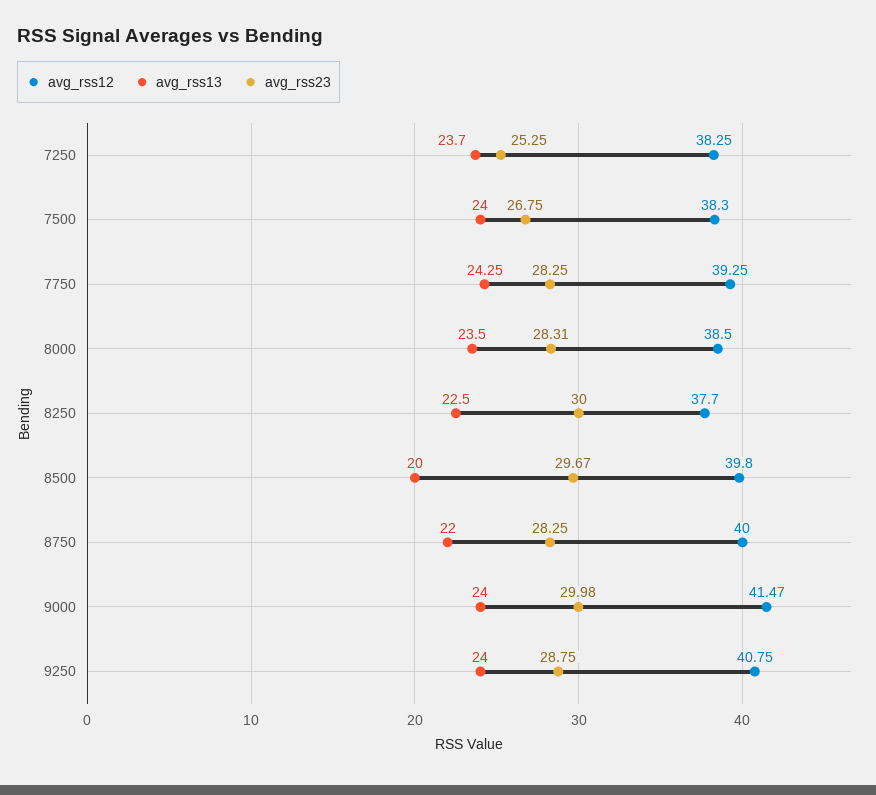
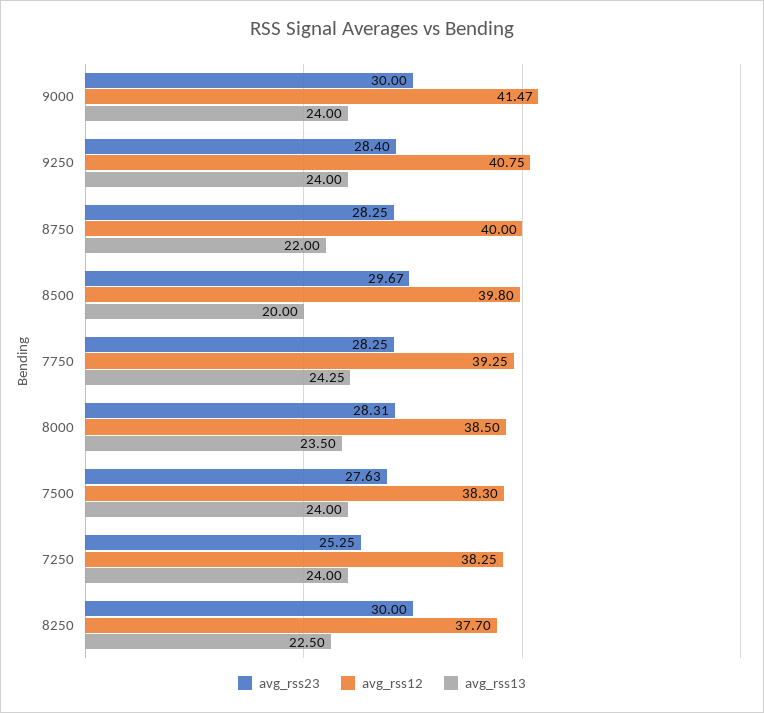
  {
    "avg_rss12": {
      "7250": 38.25,
      "7500": 38.3,
      "7750": 39.25,
      "8000": 38.5,
      "8250": 37.7,
      "8500": 39.8,
      "8750": 40,
      "9000": 41.47,
      "9250": 40.75
    },
    "avg_rss13": {
-     "7250": 23.7,
+     "7250": 24,
      "7500": 24,
      "7750": 24.25,
      "8000": 23.5,
      "8250": 22.5,
      "8500": 20,
      "8750": 22,
      "9000": 24,
      "9250": 24
    },
    "avg_rss23": {
      "7250": 25.25,
-     "7500": 26.75,
+     "7500": 27.63,
      "7750": 28.25,
      "8000": 28.31,
      "8250": 30,
      "8500": 29.67,
      "8750": 28.25,
-     "9000": 29.98,
+     "9000": 30,
-     "9250": 28.75
+     "9250": 28.4
    }
  }

